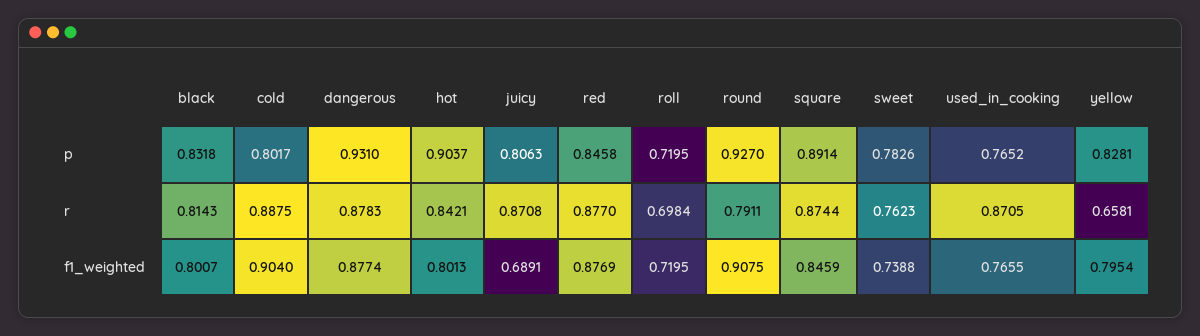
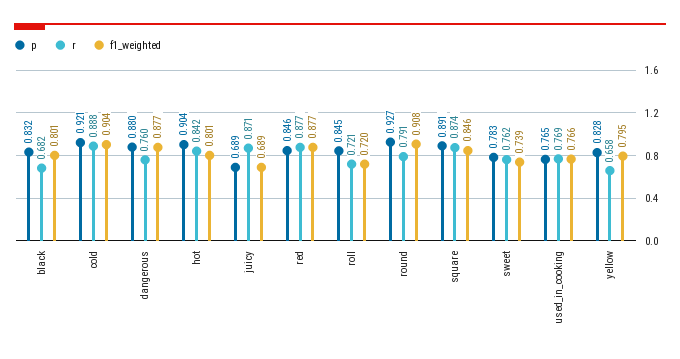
  {
    "p": {
      "black": 0.8318,
-     "cold": 0.8017,
+     "cold": 0.921,
-     "dangerous": 0.931,
+     "dangerous": 0.88,
      "hot": 0.9037,
-     "juicy": 0.8063,
+     "juicy": 0.689,
      "red": 0.8458,
-     "roll": 0.7195,
+     "roll": 0.845,
      "round": 0.927,
      "square": 0.8914,
      "sweet": 0.7826,
      "used_in_cooking": 0.7652,
      "yellow": 0.8281
    },
    "r": {
-     "black": 0.8143,
+     "black": 0.682,
      "cold": 0.8875,
-     "dangerous": 0.8783,
+     "dangerous": 0.76,
      "hot": 0.8421,
      "juicy": 0.8708,
      "red": 0.877,
-     "roll": 0.6984,
+     "roll": 0.721,
      "round": 0.7911,
      "square": 0.8744,
      "sweet": 0.7623,
-     "used_in_cooking": 0.8705,
+     "used_in_cooking": 0.769,
      "yellow": 0.6581
    },
    "f1_weighted": {
      "black": 0.8007,
      "cold": 0.904,
      "dangerous": 0.8774,
      "hot": 0.8013,
      "juicy": 0.6891,
      "red": 0.8769,
      "roll": 0.7195,
      "round": 0.9075,
      "square": 0.8459,
      "sweet": 0.7388,
      "used_in_cooking": 0.7655,
      "yellow": 0.7954
    }
  }

